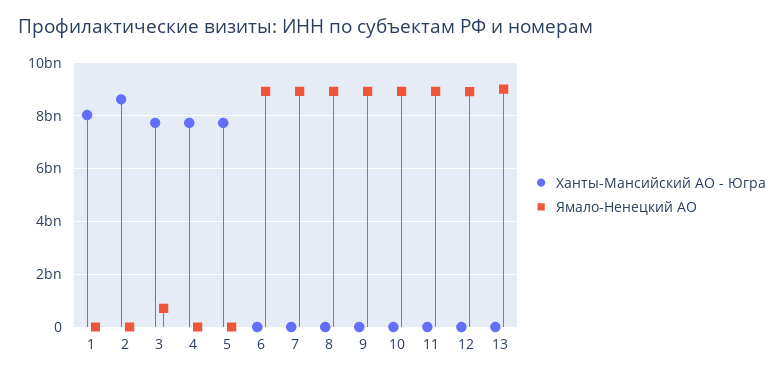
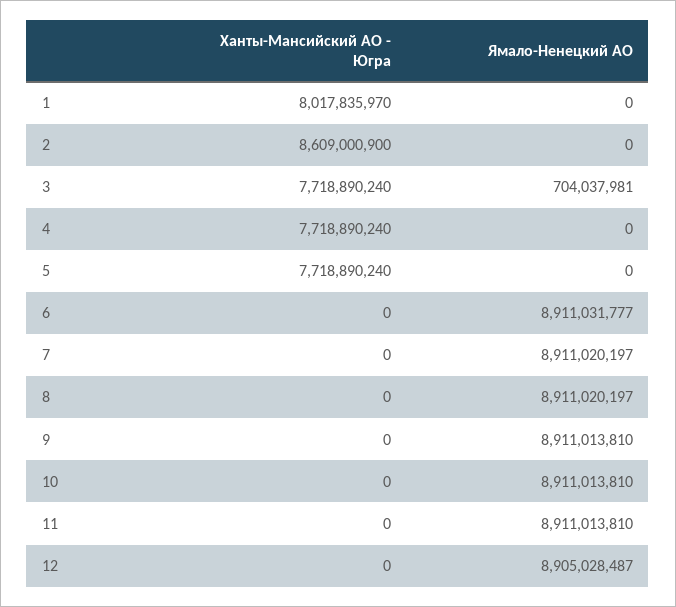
  {
    "Ханты-Мансийский АО - Югра": {
      "1": 8017835970,
      "2": 8609000900,
      "3": 7718890240,
      "4": 7718890240,
      "5": 7718890240,
      "6": 0,
      "7": 0,
      "8": 0,
      "9": 0,
      "10": 0,
      "11": 0,
-     "12": 0,
+     "12": 0
-     "13": 0
    },
    "Ямало-Ненецкий АО": {
      "1": 0,
      "2": 0,
      "3": 704037981,
      "4": 0,
      "5": 0,
      "6": 8911031777,
      "7": 8911020197,
      "8": 8911020197,
      "9": 8911013810,
      "10": 8911013810,
      "11": 8911013810,
-     "12": 8905028487,
+     "12": 8905028487
-     "13": 9000000000
    }
  }

